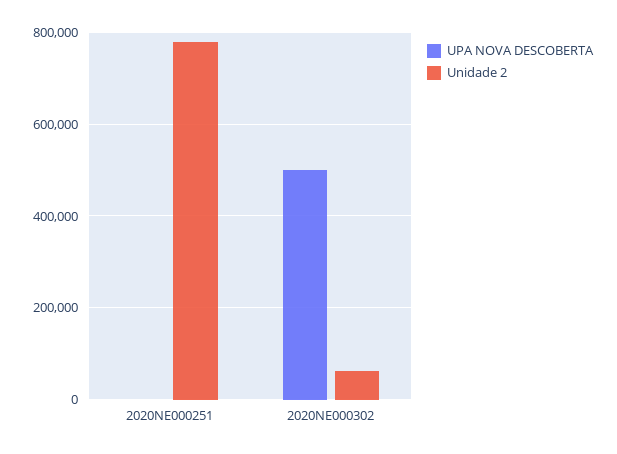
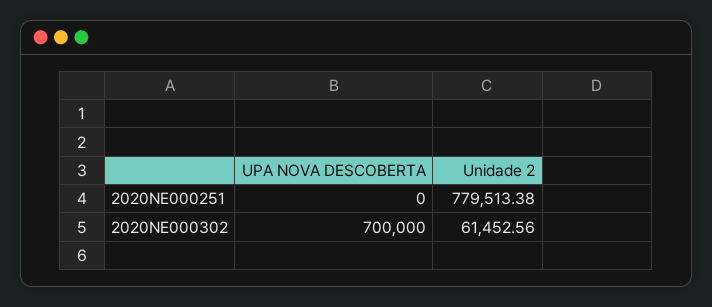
  {
    "UPA NOVA DESCOBERTA": {
      "2020NE000251": 0,
-     "2020NE000302": 500000
+     "2020NE000302": 700000
    },
    "Unidade 2": {
      "2020NE000251": 779513.38,
      "2020NE000302": 61452.56
    }
  }

